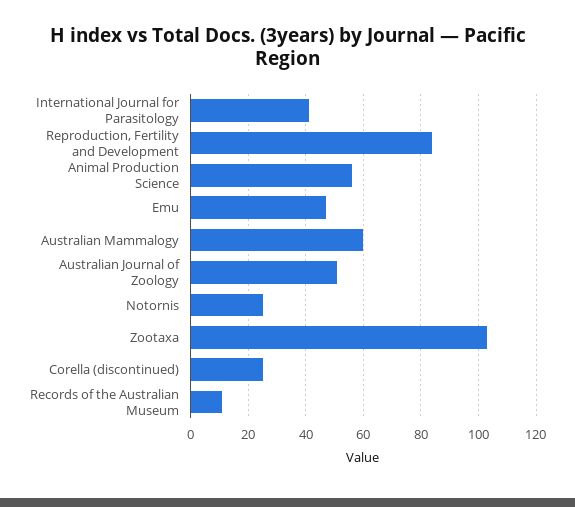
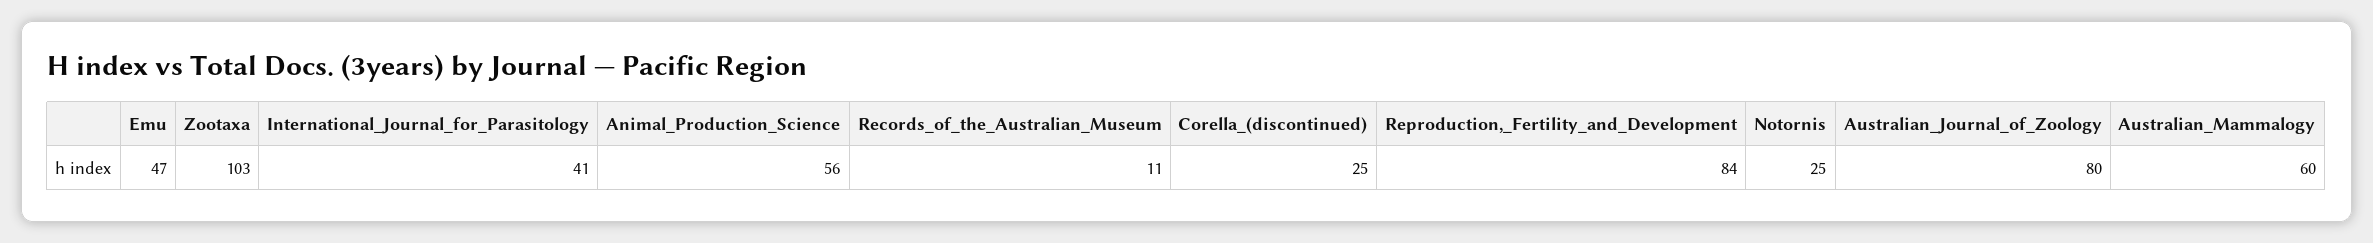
  {
    "International Journal for Parasitology": 41,
    "Reproduction, Fertility and Development": 84,
    "Animal Production Science": 56,
    "Emu": 47,
    "Australian Mammalogy": 60,
-   "Australian Journal of Zoology": 50,
+   "Australian Journal of Zoology": 80,
    "Notornis": 25,
    "Zootaxa": 103,
    "Corella (discontinued)": 25,
    "Records of the Australian Museum": 11
  }

